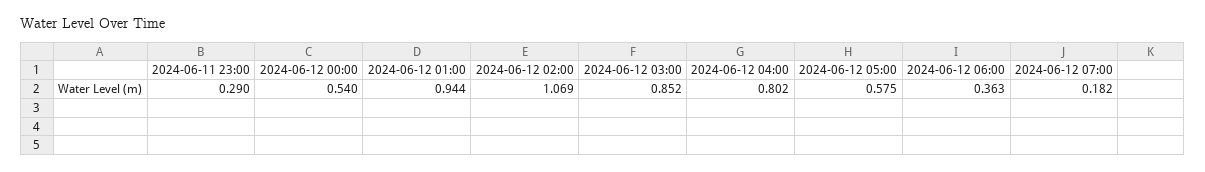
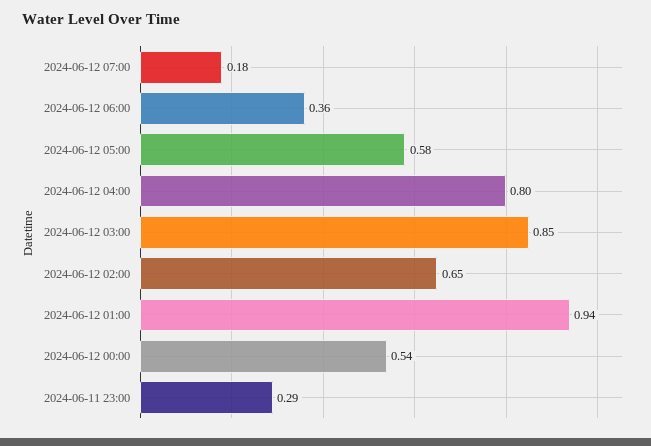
  {
    "2024-06-11 23:00": 0.29,
    "2024-06-12 00:00": 0.54,
    "2024-06-12 01:00": 0.944,
-   "2024-06-12 02:00": 1.069,
+   "2024-06-12 02:00": 0.65,
    "2024-06-12 03:00": 0.852,
    "2024-06-12 04:00": 0.802,
    "2024-06-12 05:00": 0.575,
    "2024-06-12 06:00": 0.363,
    "2024-06-12 07:00": 0.182
  }

